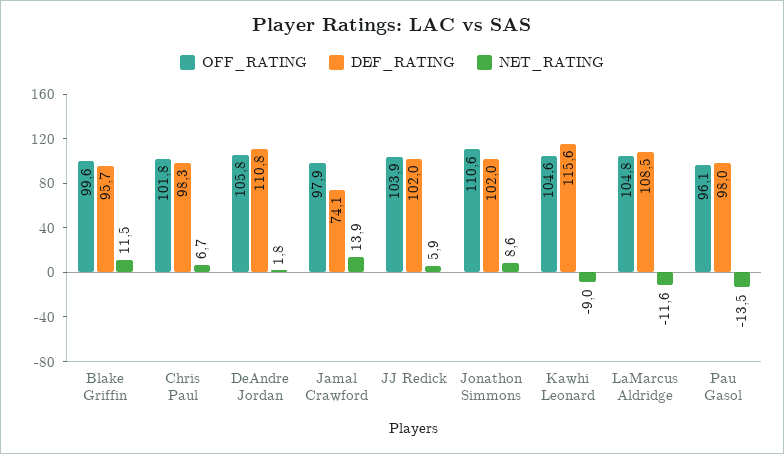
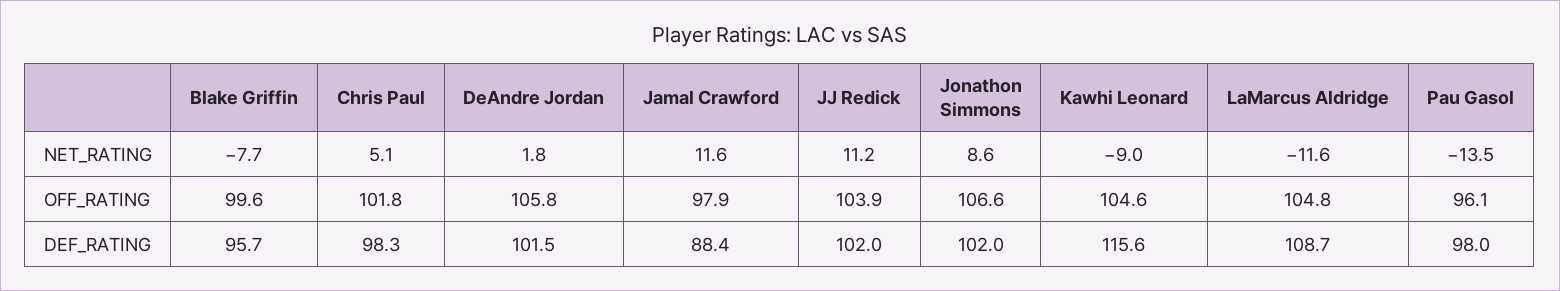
  {
    "OFF_RATING": {
      "Blake Griffin": 99.6,
      "Chris Paul": 101.8,
      "DeAndre Jordan": 105.8,
      "Jamal Crawford": 97.9,
      "JJ Redick": 103.9,
-     "Jonathon Simmons": 110.6,
+     "Jonathon Simmons": 106.6,
      "Kawhi Leonard": 104.6,
      "LaMarcus Aldridge": 104.8,
      "Pau Gasol": 96.1
    },
    "DEF_RATING": {
      "Blake Griffin": 95.7,
      "Chris Paul": 98.3,
-     "DeAndre Jordan": 110.8,
+     "DeAndre Jordan": 101.5,
-     "Jamal Crawford": 74.1,
+     "Jamal Crawford": 88.4,
      "JJ Redick": 102,
      "Jonathon Simmons": 102,
      "Kawhi Leonard": 115.6,
-     "LaMarcus Aldridge": 108.5,
+     "LaMarcus Aldridge": 108.7,
      "Pau Gasol": 98
    },
    "NET_RATING": {
-     "Blake Griffin": 11.5,
+     "Blake Griffin": -7.7,
-     "Chris Paul": 6.7,
+     "Chris Paul": 5.1,
      "DeAndre Jordan": 1.8,
-     "Jamal Crawford": 13.9,
+     "Jamal Crawford": 11.6,
-     "JJ Redick": 5.9,
+     "JJ Redick": 11.2,
      "Jonathon Simmons": 8.6,
      "Kawhi Leonard": -9,
      "LaMarcus Aldridge": -11.6,
      "Pau Gasol": -13.5
    }
  }

